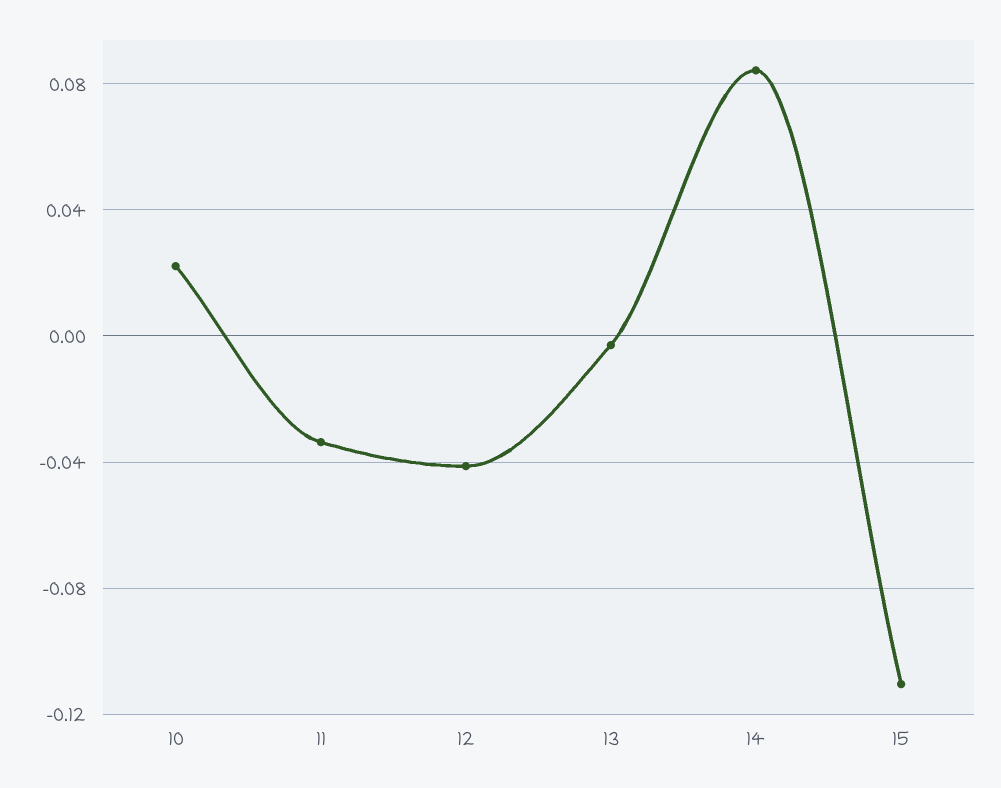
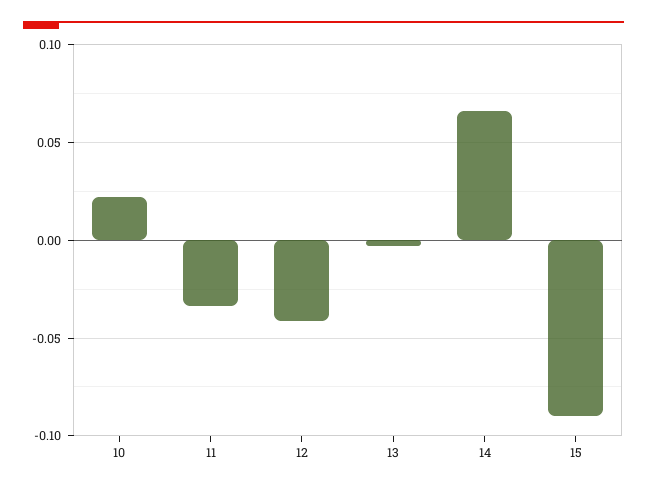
  {
    "10": 0.02,
    "11": -0.035,
    "12": -0.04,
    "13": -0.005,
-   "14": 0.085,
+   "14": 0.065,
-   "15": -0.11
+   "15": -0.09
  }

